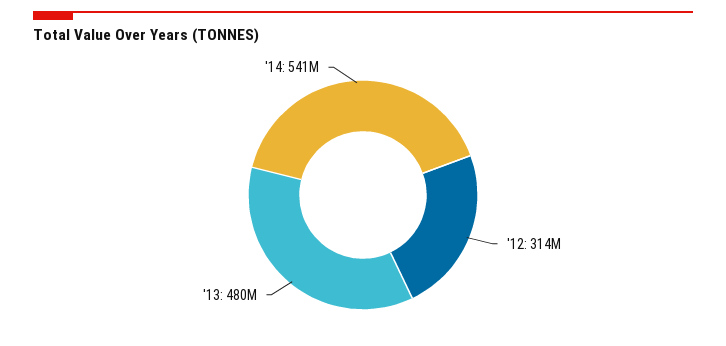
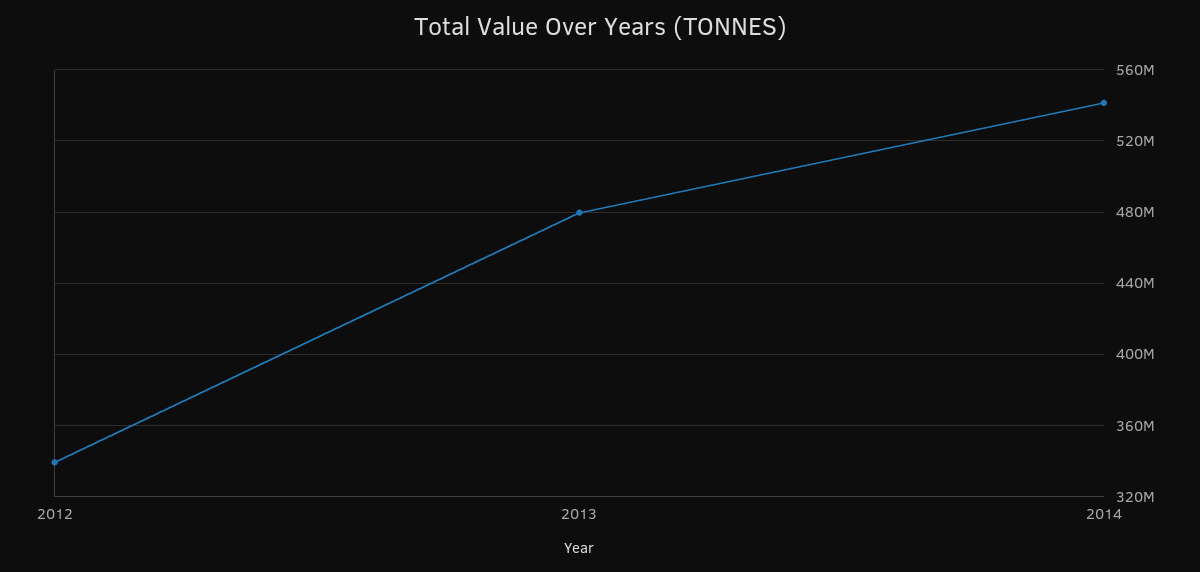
  {
-   "'12": 314000000,
+   "'12": 340000000,
    "'13": 480000000,
    "'14": 541000000
  }

